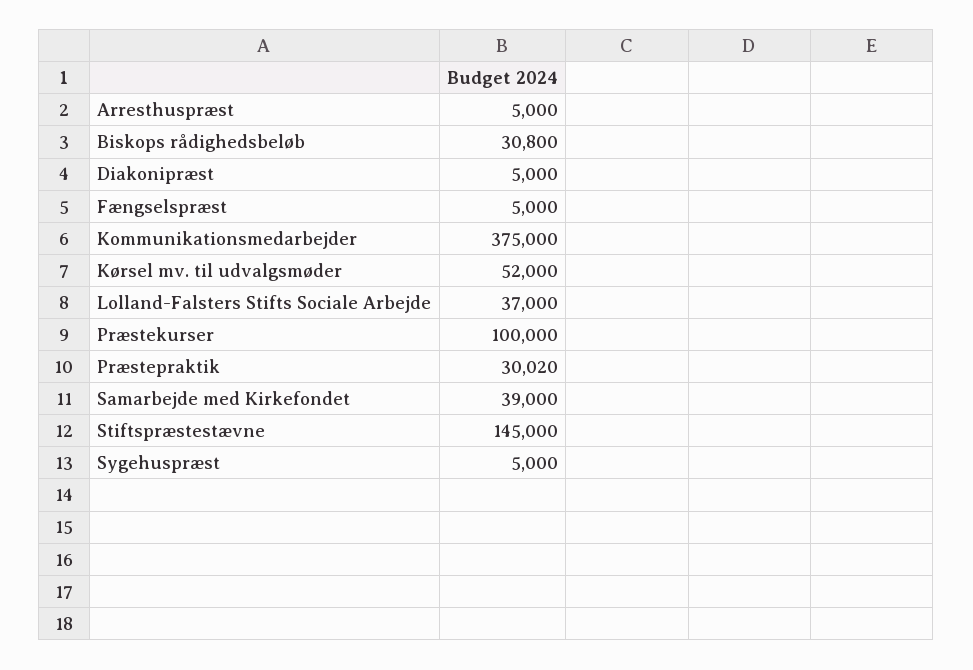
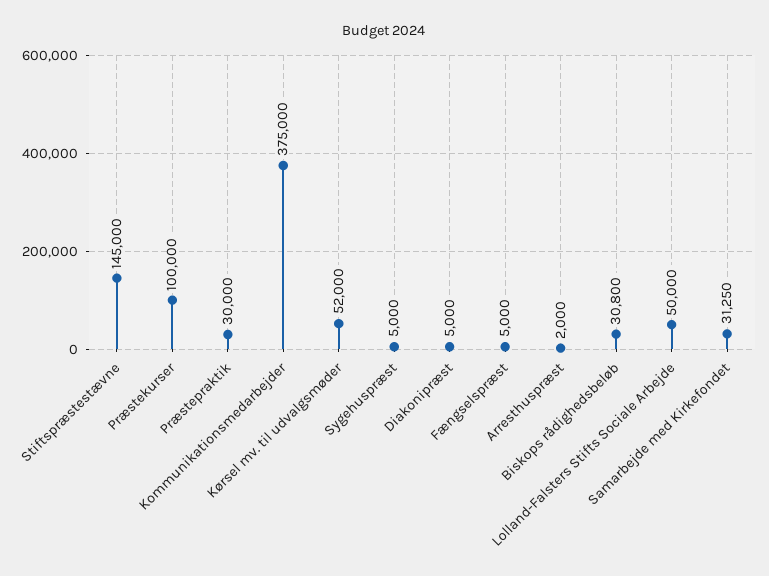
  {
-   "Arresthuspræst": 5000,
+   "Arresthuspræst": 2000,
    "Biskops rådighedsbeløb": 30800,
    "Diakonipræst": 5000,
    "Fængselspræst": 5000,
    "Kommunikationsmedarbejder": 375000,
    "Kørsel mv. til udvalgsmøder": 52000,
-   "Lolland-Falsters Stifts Sociale Arbejde": 37000,
+   "Lolland-Falsters Stifts Sociale Arbejde": 50000,
    "Præstekurser": 100000,
-   "Præstepraktik": 30020,
+   "Præstepraktik": 30000,
-   "Samarbejde med Kirkefondet": 39000,
+   "Samarbejde med Kirkefondet": 31250,
    "Stiftspræstestævne": 145000,
    "Sygehuspræst": 5000
  }

